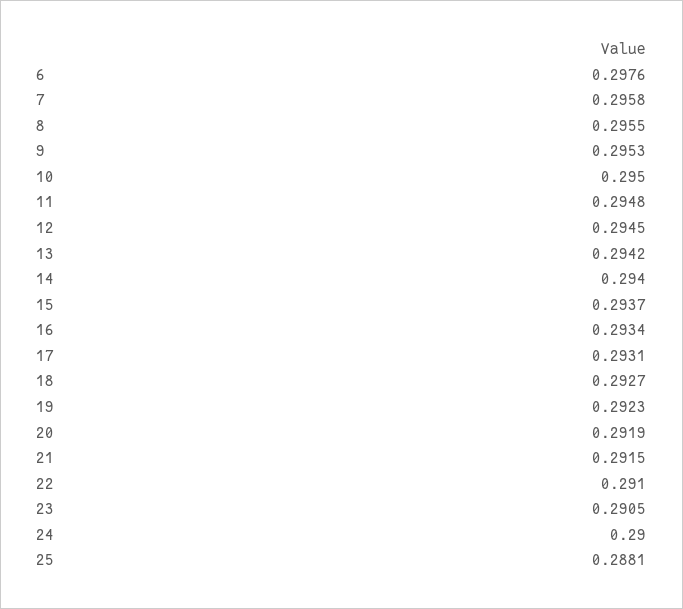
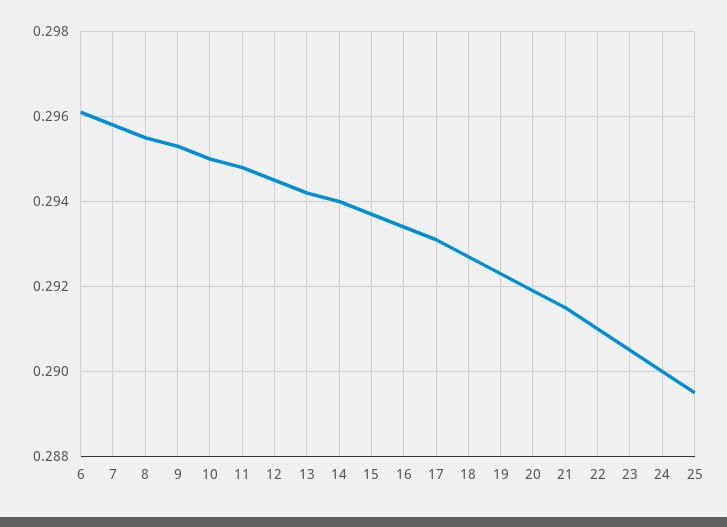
  {
-   "6": 0.2976,
+   "6": 0.296,
    "7": 0.2958,
    "8": 0.2955,
    "9": 0.2953,
    "10": 0.295,
    "11": 0.2948,
    "12": 0.2945,
    "13": 0.2942,
    "14": 0.294,
    "15": 0.2937,
    "16": 0.2934,
    "17": 0.2931,
    "18": 0.2927,
    "19": 0.2923,
    "20": 0.2919,
    "21": 0.2915,
    "22": 0.291,
    "23": 0.2905,
    "24": 0.29,
-   "25": 0.2881
+   "25": 0.2895
  }

